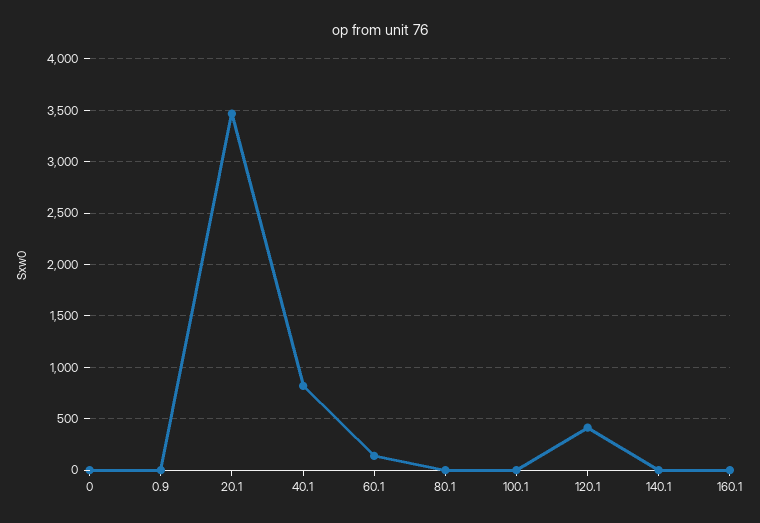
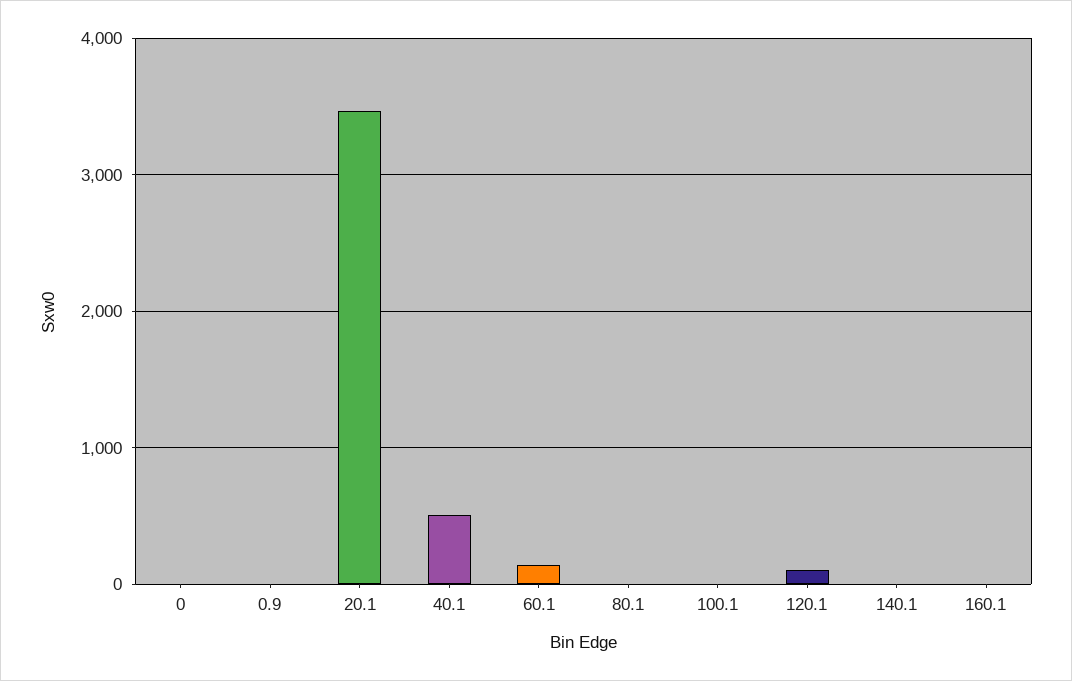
  {
    "0": 0,
    "0.9": 0,
    "20.1": 3500,
-   "40.1": 800,
+   "40.1": 500,
    "60.1": 100,
    "80.1": 0,
    "100.1": 0,
-   "120.1": 400,
+   "120.1": 100,
    "140.1": 0,
    "160.1": 0
  }

